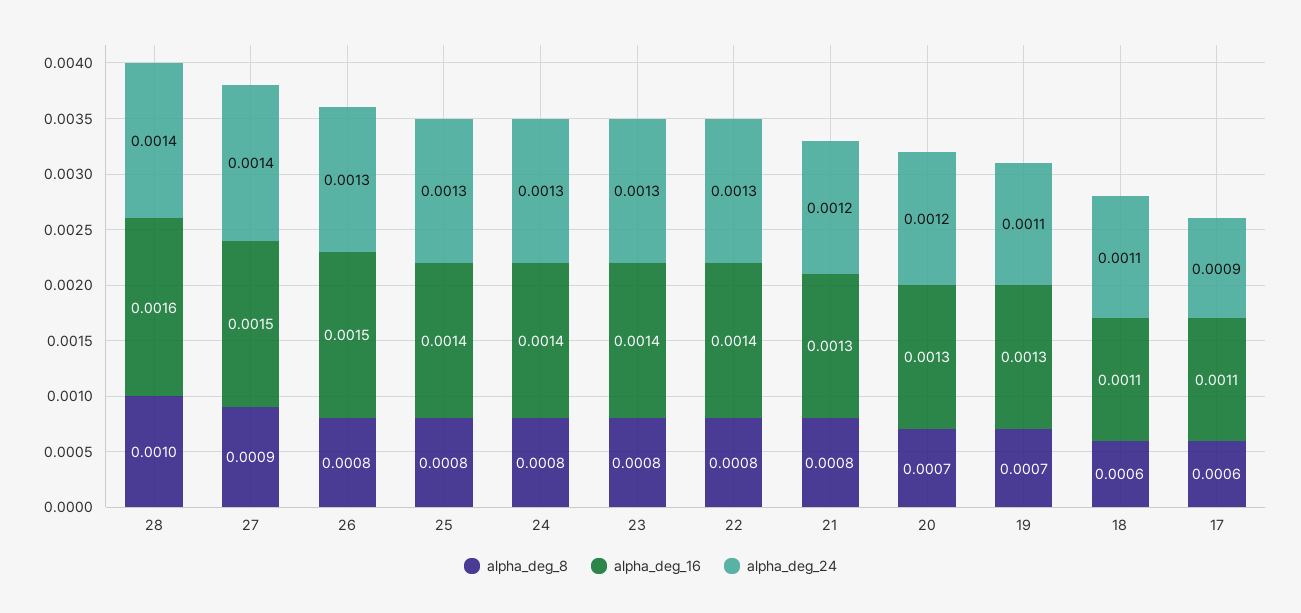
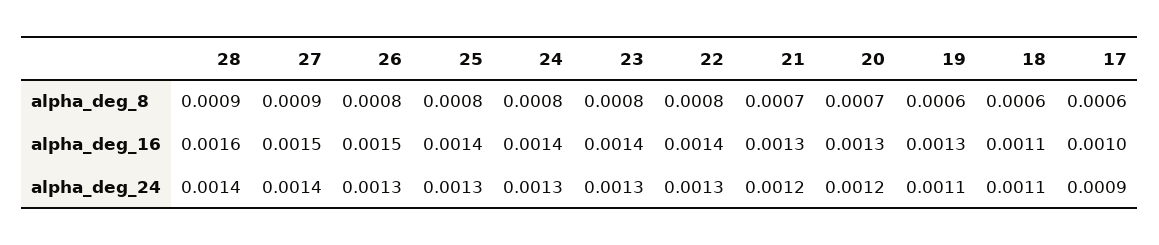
  {
    "alpha_deg_8": {
-     "28": 0.001,
+     "28": 0.0009,
      "27": 0.0009,
      "26": 0.0008,
      "25": 0.0008,
      "24": 0.0008,
      "23": 0.0008,
      "22": 0.0008,
-     "21": 0.0008,
+     "21": 0.0007,
      "20": 0.0007,
-     "19": 0.0007,
+     "19": 0.0006,
      "18": 0.0006,
      "17": 0.0006
    },
    "alpha_deg_16": {
      "28": 0.0016,
      "27": 0.0015,
      "26": 0.0015,
      "25": 0.0014,
      "24": 0.0014,
      "23": 0.0014,
      "22": 0.0014,
      "21": 0.0013,
      "20": 0.0013,
      "19": 0.0013,
      "18": 0.0011,
-     "17": 0.0011
+     "17": 0.001
    },
    "alpha_deg_24": {
      "28": 0.0014,
      "27": 0.0014,
      "26": 0.0013,
      "25": 0.0013,
      "24": 0.0013,
      "23": 0.0013,
      "22": 0.0013,
      "21": 0.0012,
      "20": 0.0012,
      "19": 0.0011,
      "18": 0.0011,
      "17": 0.0009
    }
  }

